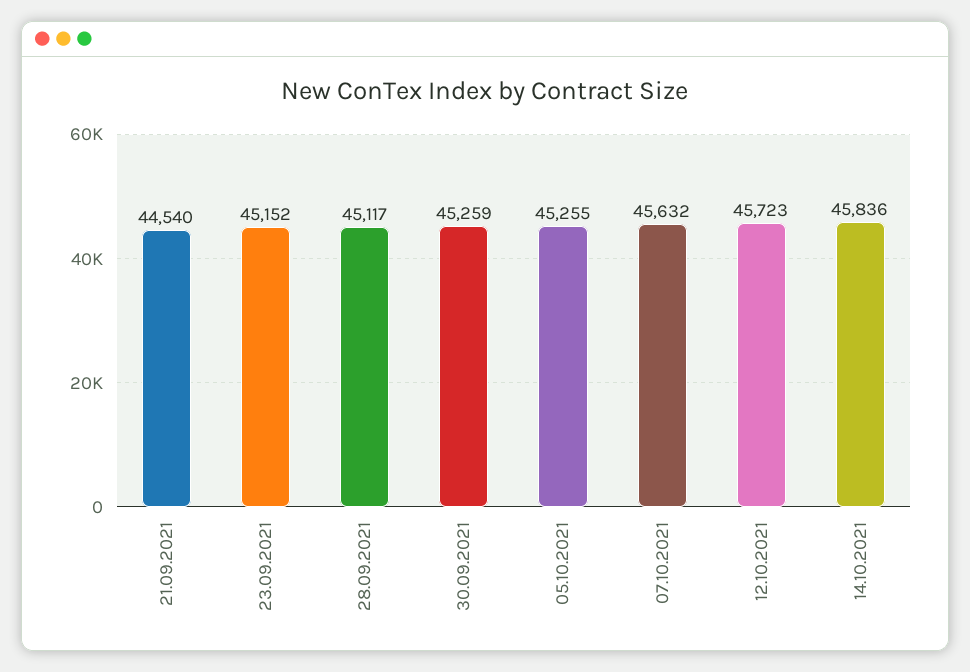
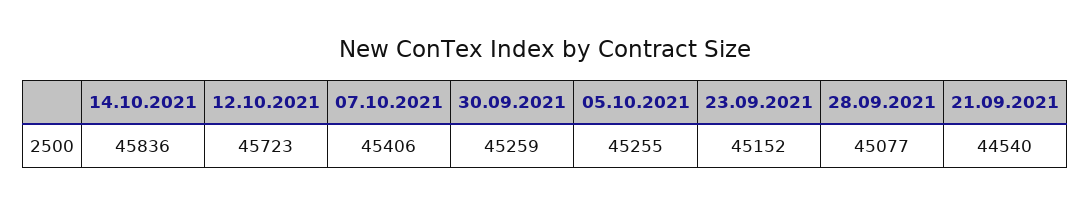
  {
    "21.09.2021": 44540,
    "23.09.2021": 45152,
-   "28.09.2021": 45117,
+   "28.09.2021": 45077,
    "30.09.2021": 45259,
    "05.10.2021": 45255,
-   "07.10.2021": 45632,
+   "07.10.2021": 45406,
    "12.10.2021": 45723,
    "14.10.2021": 45836
  }

